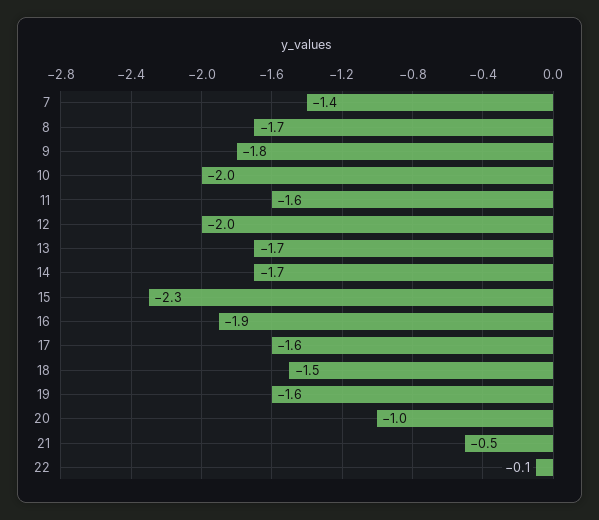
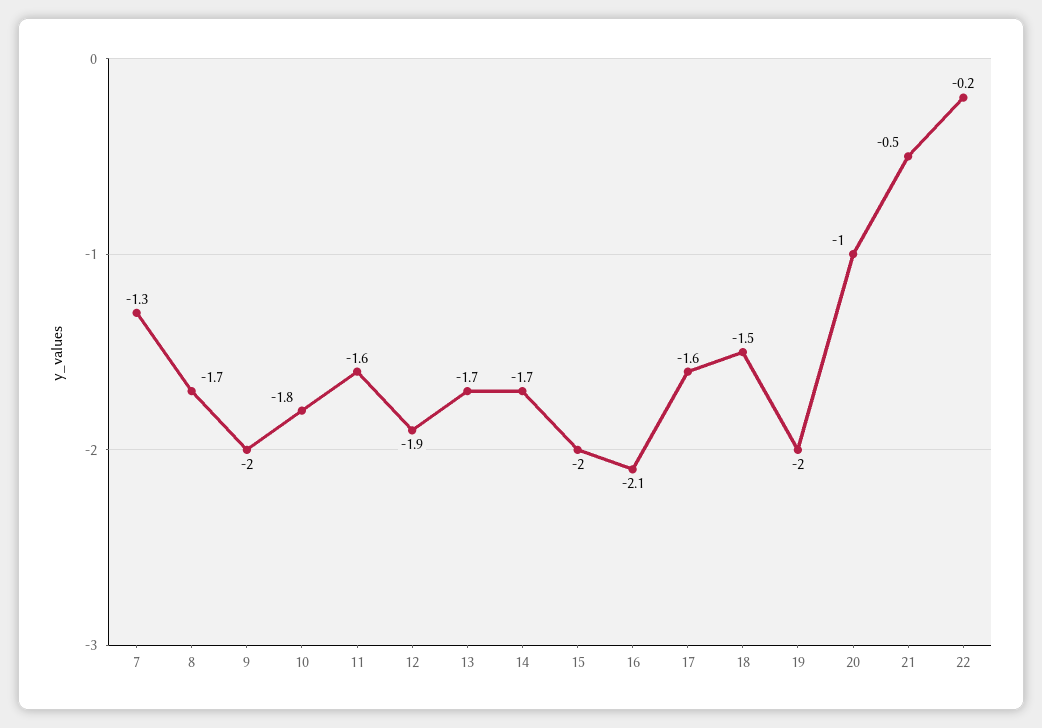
  {
-   "7": -1.4,
+   "7": -1.3,
    "8": -1.7,
-   "9": -1.8,
+   "9": -2,
-   "10": -2,
+   "10": -1.8,
    "11": -1.6,
-   "12": -2,
+   "12": -1.9,
    "13": -1.7,
    "14": -1.7,
-   "15": -2.3,
+   "15": -2,
-   "16": -1.9,
+   "16": -2.1,
    "17": -1.6,
    "18": -1.5,
-   "19": -1.6,
+   "19": -2,
    "20": -1,
    "21": -0.5,
-   "22": -0.1
+   "22": -0.2
  }

